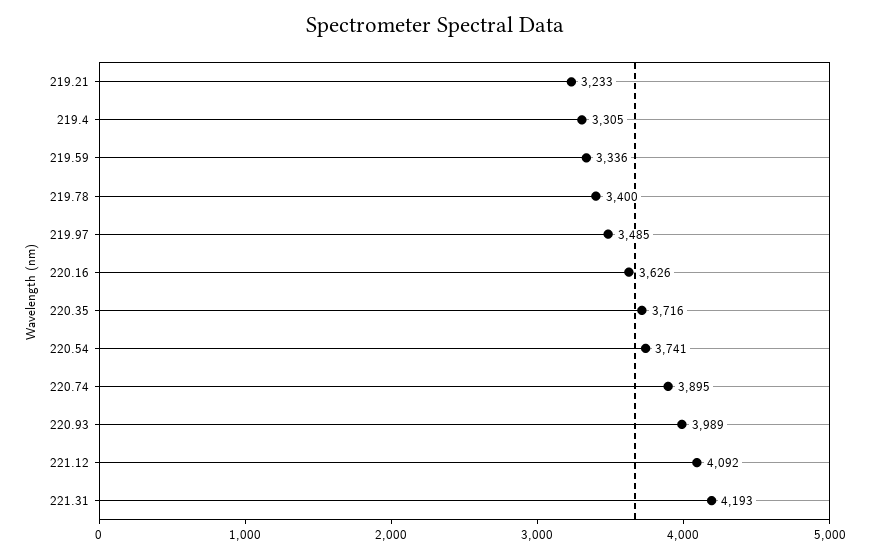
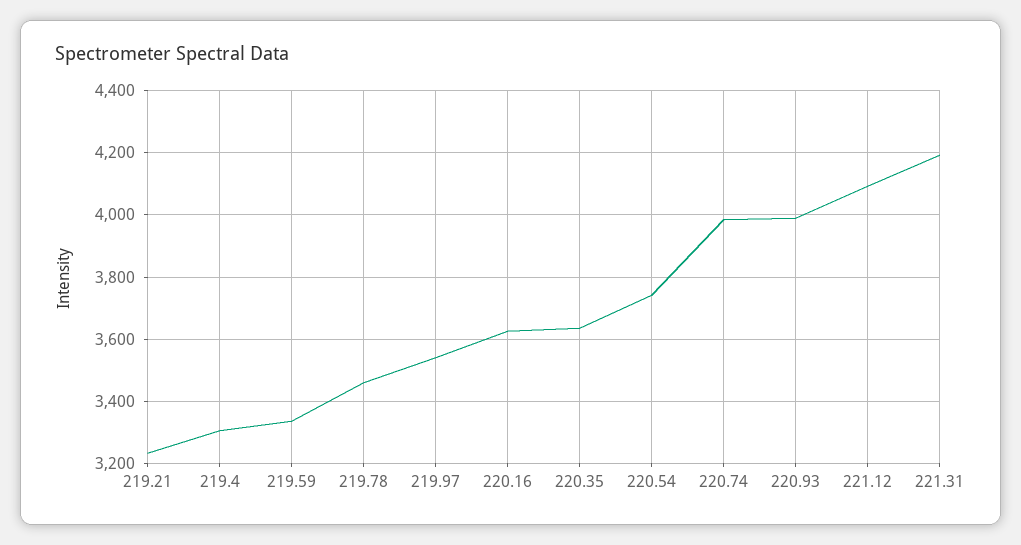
  {
    "219.21": 3233,
    "219.4": 3305,
    "219.59": 3336,
-   "219.78": 3400,
+   "219.78": 3460,
-   "219.97": 3485,
+   "219.97": 3540,
    "220.16": 3626,
-   "220.35": 3716,
+   "220.35": 3640,
    "220.54": 3741,
-   "220.74": 3895,
+   "220.74": 3980,
    "220.93": 3989,
    "221.12": 4092,
    "221.31": 4193
  }

